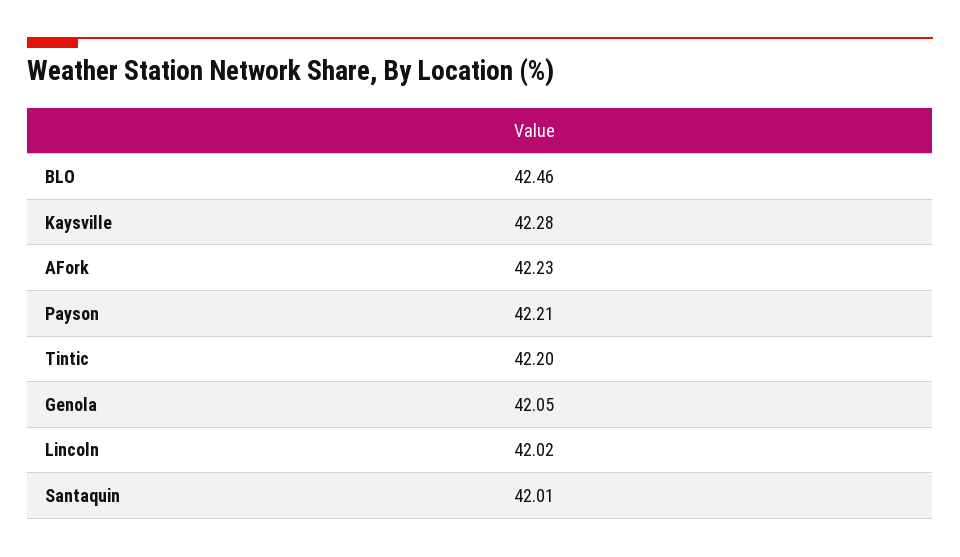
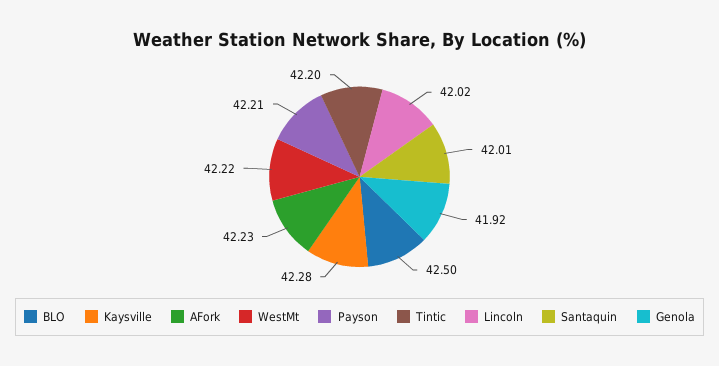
  {
-   "BLO": 42.46,
+   "BLO": 42.5,
    "Kaysville": 42.28,
    "AFork": 42.23,
    "Payson": 42.21,
    "Tintic": 42.2,
-   "Genola": 42.05,
+   "Genola": 41.92,
    "Lincoln": 42.02,
-   "Santaquin": 42.01
+   "Santaquin": 42.01,
+   "WestMt": 42.22
  }

